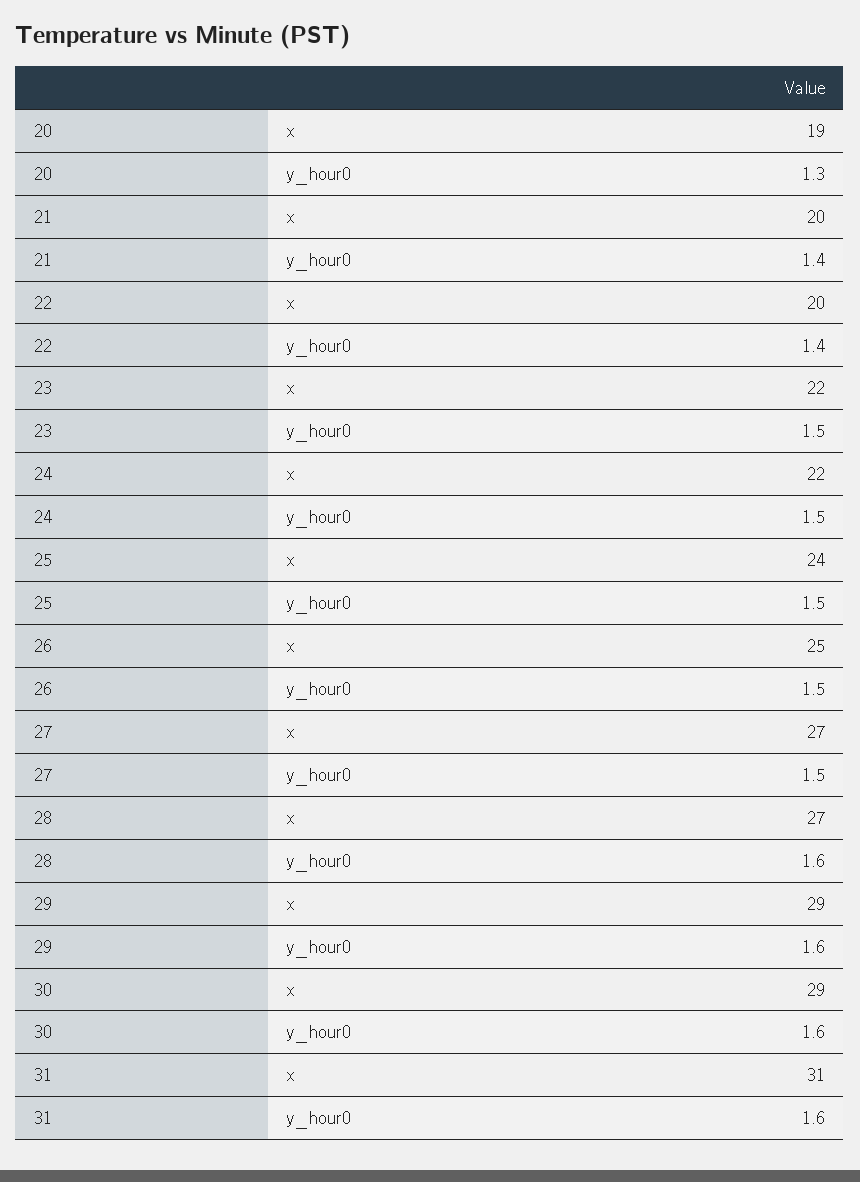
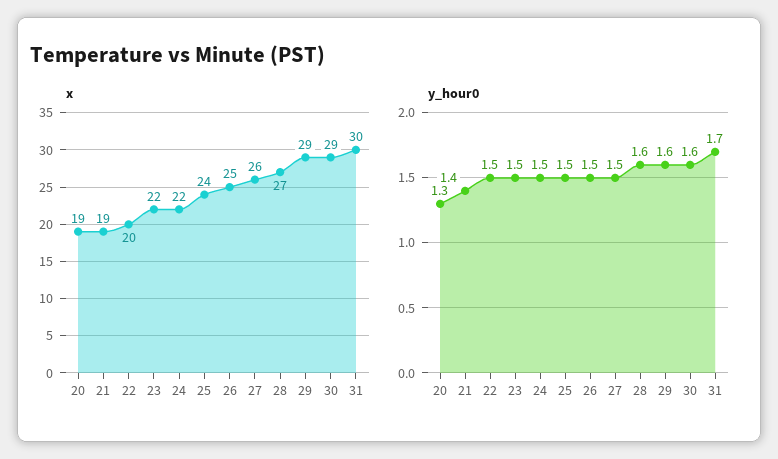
  {
    "x": {
      "20": 19,
-     "21": 20,
+     "21": 19,
      "22": 20,
      "23": 22,
      "24": 22,
      "25": 24,
      "26": 25,
-     "27": 27,
+     "27": 26,
      "28": 27,
      "29": 29,
      "30": 29,
-     "31": 31
+     "31": 30
    },
    "y_hour0": {
      "20": 1.3,
      "21": 1.4,
-     "22": 1.4,
+     "22": 1.5,
      "23": 1.5,
      "24": 1.5,
      "25": 1.5,
      "26": 1.5,
      "27": 1.5,
      "28": 1.6,
      "29": 1.6,
      "30": 1.6,
-     "31": 1.6
+     "31": 1.7
    }
  }

